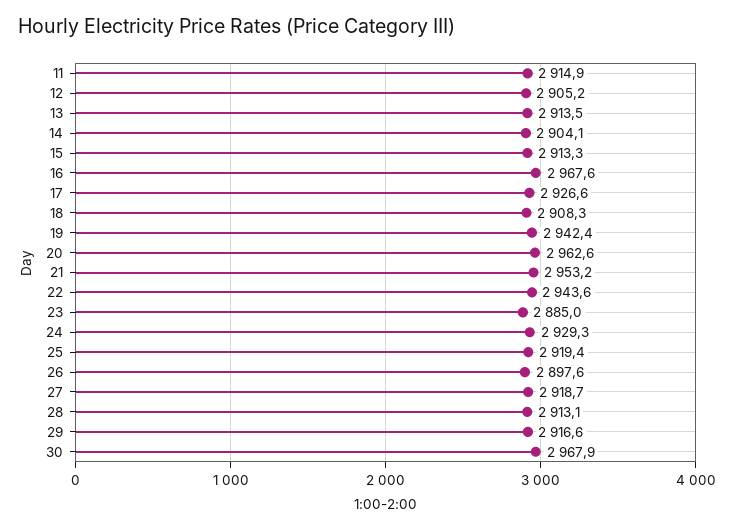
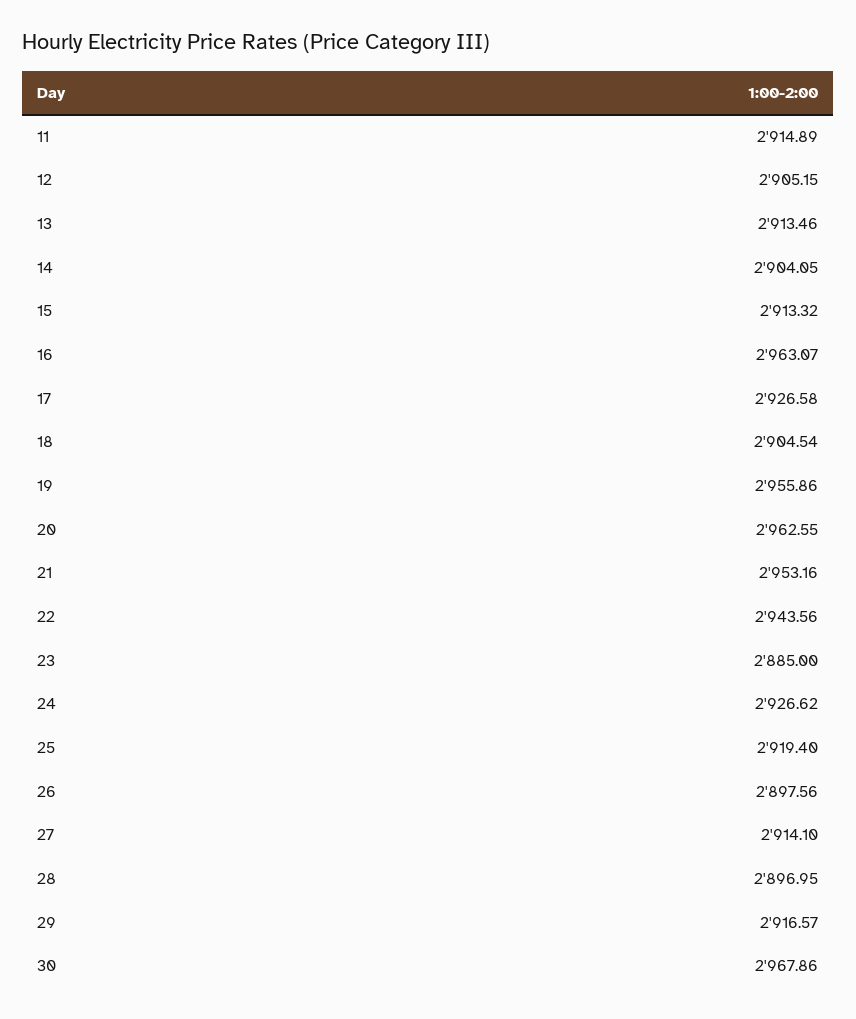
  {
    "11": 2914.89,
    "12": 2905.15,
    "13": 2913.46,
    "14": 2904.05,
    "15": 2913.32,
-   "16": 2967.6,
+   "16": 2963.07,
    "17": 2926.58,
-   "18": 2908.3,
+   "18": 2904.54,
-   "19": 2942.4,
+   "19": 2955.86,
    "20": 2962.55,
    "21": 2953.16,
    "22": 2943.56,
    "23": 2885,
-   "24": 2929.3,
+   "24": 2926.62,
    "25": 2919.4,
    "26": 2897.56,
-   "27": 2918.7,
+   "27": 2914.1,
-   "28": 2913.1,
+   "28": 2896.95,
    "29": 2916.57,
    "30": 2967.86
  }

